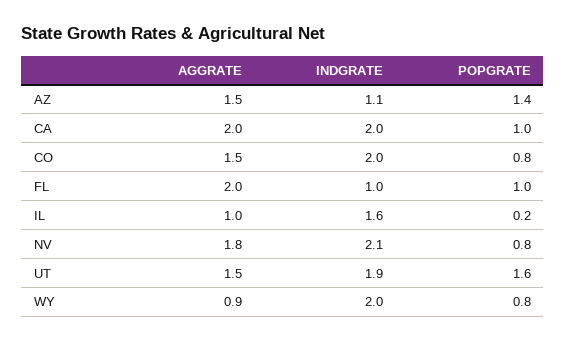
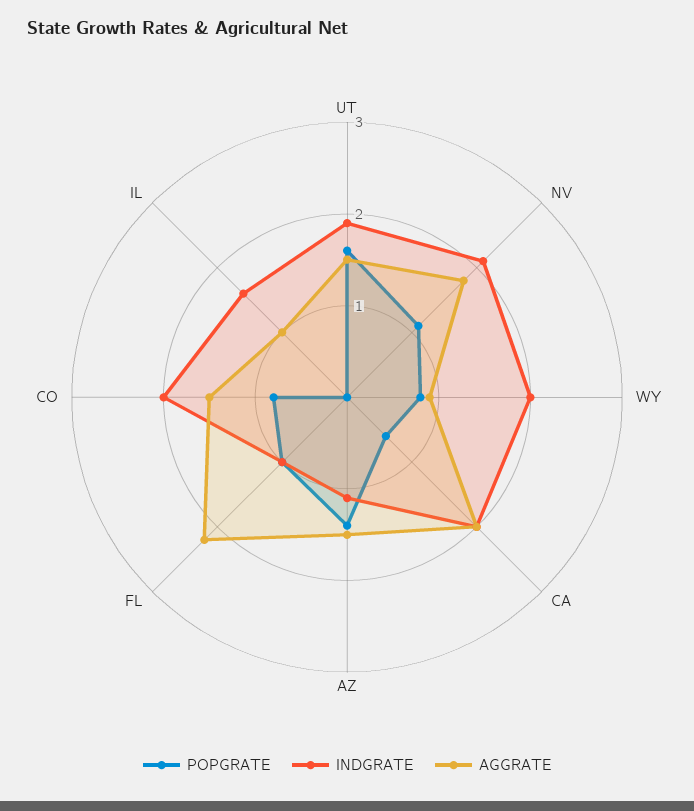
  {
    "AGGRATE": {
      "AZ": 1.5,
      "CA": 2,
      "CO": 1.5,
-     "FL": 2,
+     "FL": 2.2,
      "IL": 1,
      "NV": 1.8,
      "UT": 1.5,
      "WY": 0.9
    },
    "INDGRATE": {
      "AZ": 1.1,
      "CA": 2,
      "CO": 2,
      "FL": 1,
      "IL": 1.6,
      "NV": 2.1,
      "UT": 1.9,
      "WY": 2
    },
    "POPGRATE": {
      "AZ": 1.4,
-     "CA": 1,
+     "CA": 0.6,
      "CO": 0.8,
      "FL": 1,
-     "IL": 0.2,
+     "IL": 0,
-     "NV": 0.8,
+     "NV": 1.1,
      "UT": 1.6,
      "WY": 0.8
    }
  }

